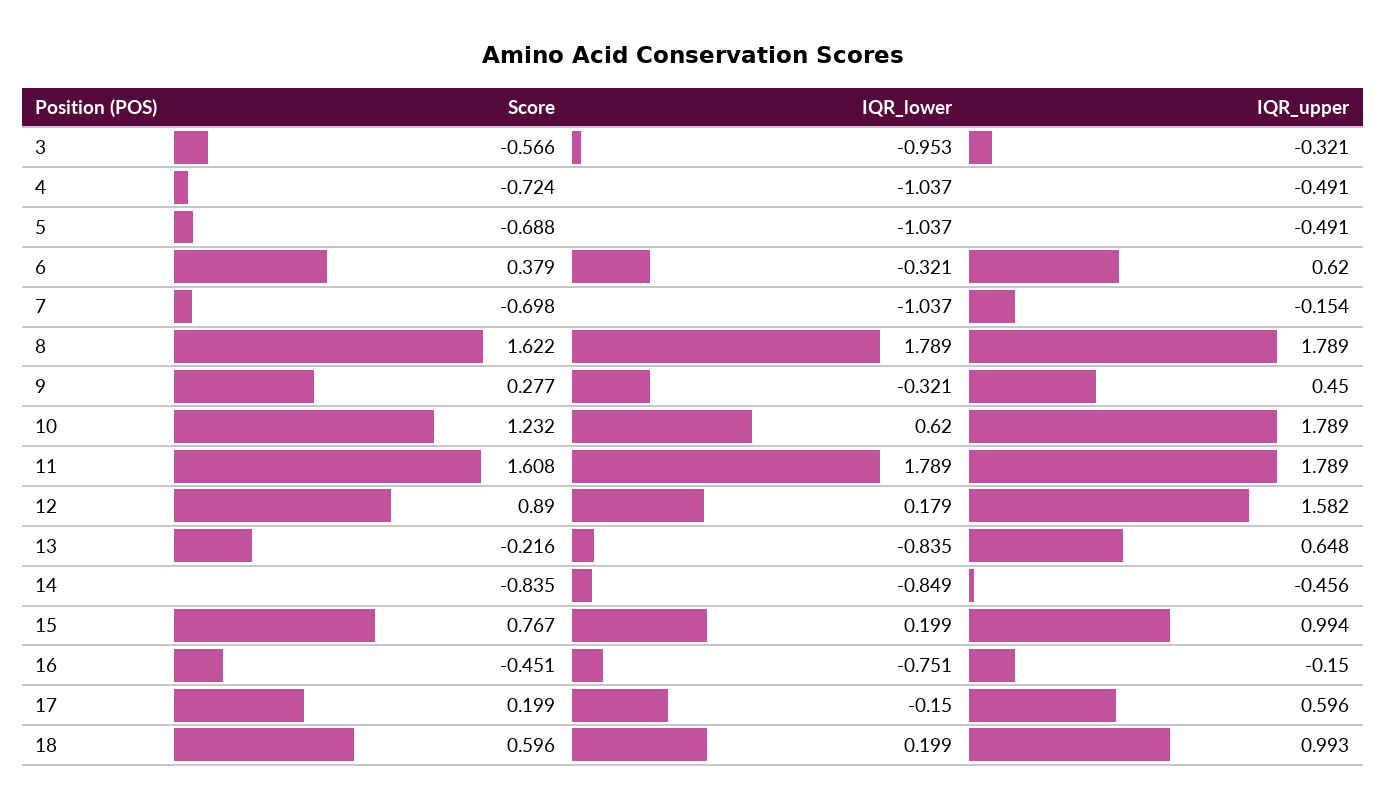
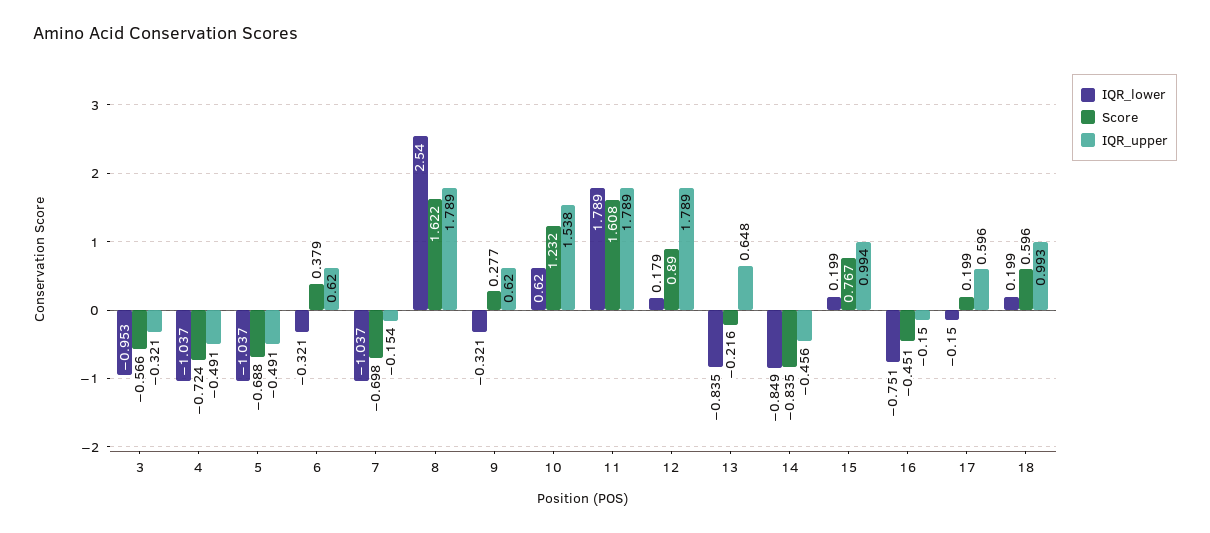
  {
    "Score": {
      "3": -0.566,
      "4": -0.724,
      "5": -0.688,
      "6": 0.379,
      "7": -0.698,
      "8": 1.622,
      "9": 0.277,
      "10": 1.232,
      "11": 1.608,
      "12": 0.89,
      "13": -0.216,
      "14": -0.835,
      "15": 0.767,
      "16": -0.451,
      "17": 0.199,
      "18": 0.596
    },
    "IQR_lower": {
      "3": -0.953,
      "4": -1.037,
      "5": -1.037,
      "6": -0.321,
      "7": -1.037,
-     "8": 1.789,
+     "8": 2.54,
      "9": -0.321,
      "10": 0.62,
      "11": 1.789,
      "12": 0.179,
      "13": -0.835,
      "14": -0.849,
      "15": 0.199,
      "16": -0.751,
      "17": -0.15,
      "18": 0.199
    },
    "IQR_upper": {
      "3": -0.321,
      "4": -0.491,
      "5": -0.491,
      "6": 0.62,
      "7": -0.154,
      "8": 1.789,
-     "9": 0.45,
+     "9": 0.62,
-     "10": 1.789,
+     "10": 1.538,
      "11": 1.789,
-     "12": 1.582,
+     "12": 1.789,
      "13": 0.648,
      "14": -0.456,
      "15": 0.994,
      "16": -0.15,
      "17": 0.596,
      "18": 0.993
    }
  }

